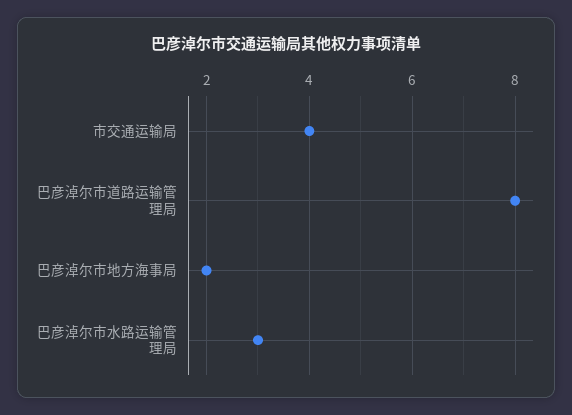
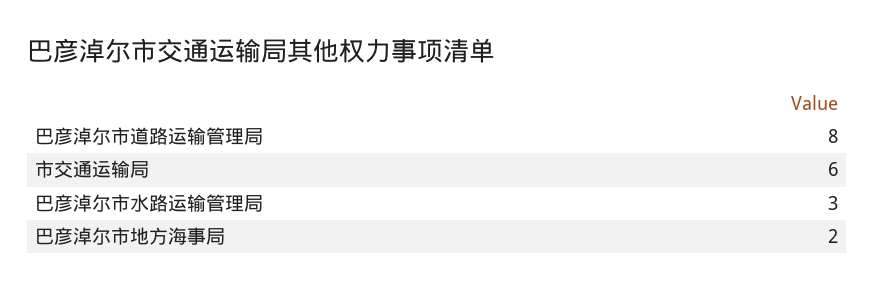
  {
-   "市交通运输局": 4,
+   "市交通运输局": 6,
    "巴彦淖尔市道路运输管理局": 8,
    "巴彦淖尔市地方海事局": 2,
    "巴彦淖尔市水路运输管理局": 3
  }

